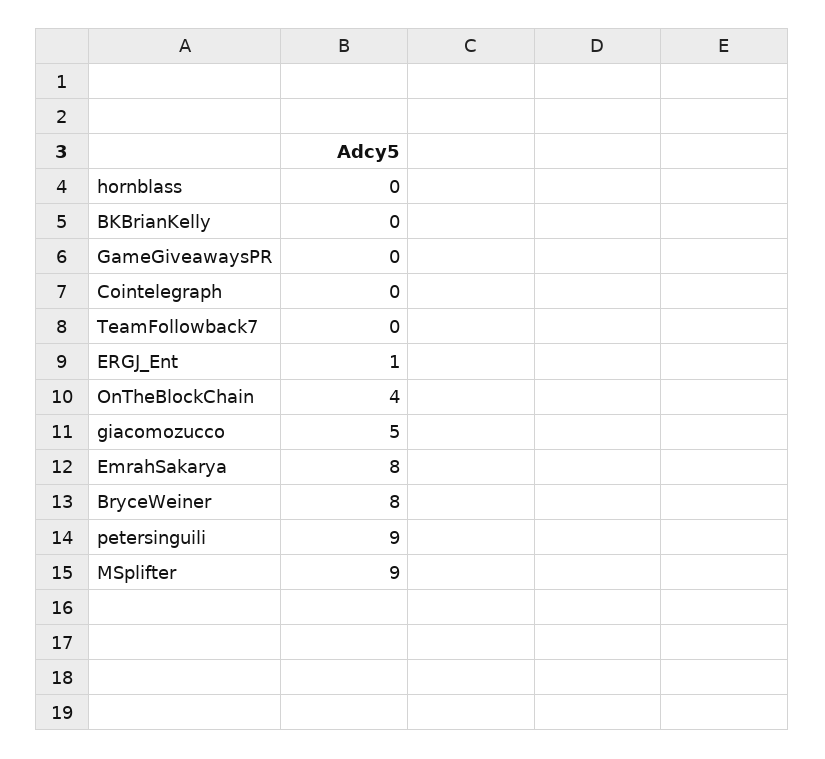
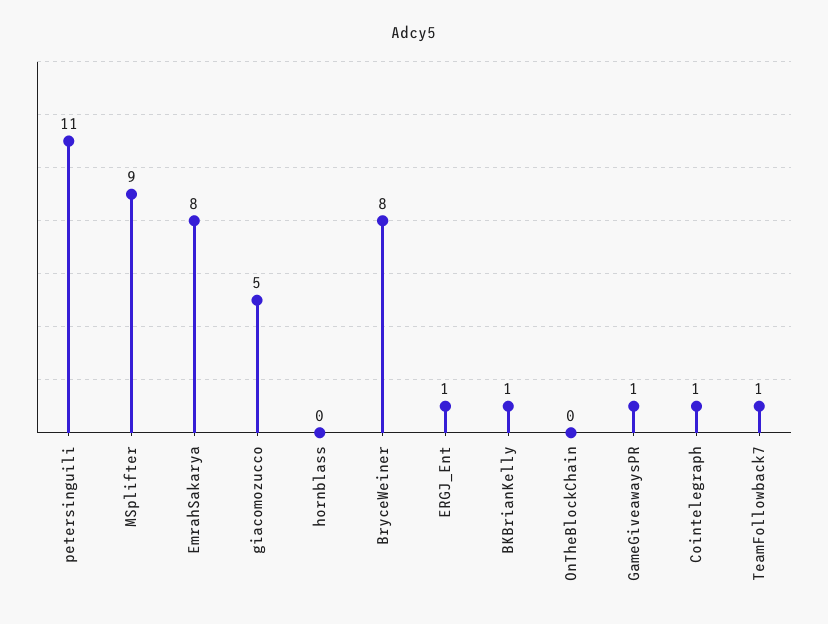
  {
    "hornblass": 0,
-   "BKBrianKelly": 0,
+   "BKBrianKelly": 1,
-   "GameGiveawaysPR": 0,
+   "GameGiveawaysPR": 1,
-   "Cointelegraph": 0,
+   "Cointelegraph": 1,
-   "TeamFollowback7": 0,
+   "TeamFollowback7": 1,
    "ERGJ_Ent": 1,
-   "OnTheBlockChain": 4,
+   "OnTheBlockChain": 0,
    "giacomozucco": 5,
    "EmrahSakarya": 8,
    "BryceWeiner": 8,
-   "petersinguili": 9,
+   "petersinguili": 11,
    "MSplifter": 9
  }

